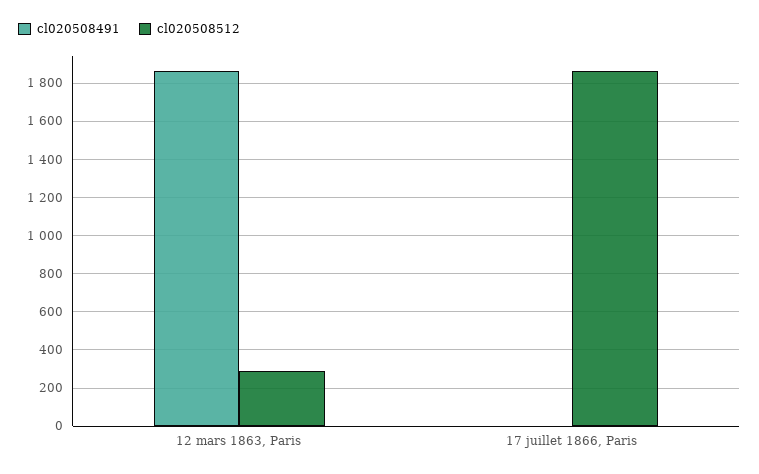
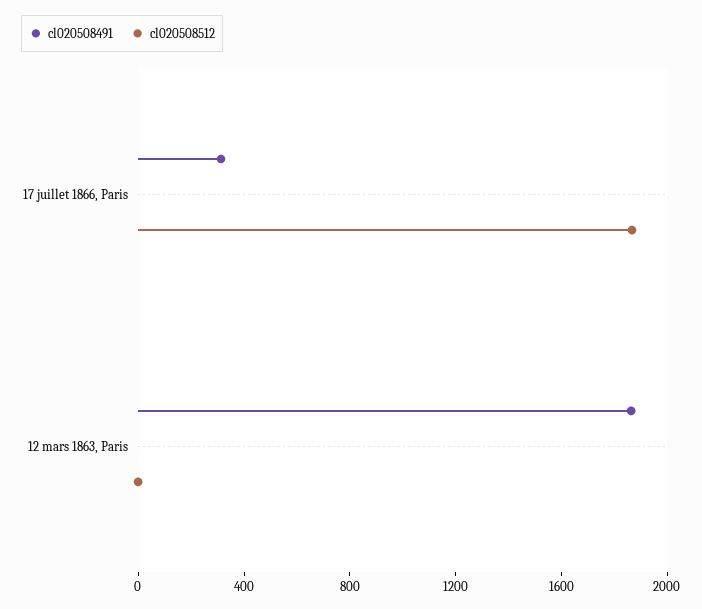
  {
    "cl020508491": {
      "12 mars 1863, Paris": 1850,
-     "17 juillet 1866, Paris": 0
+     "17 juillet 1866, Paris": 300
    },
    "cl020508512": {
-     "12 mars 1863, Paris": 300,
+     "12 mars 1863, Paris": 0,
      "17 juillet 1866, Paris": 1850
    }
  }

